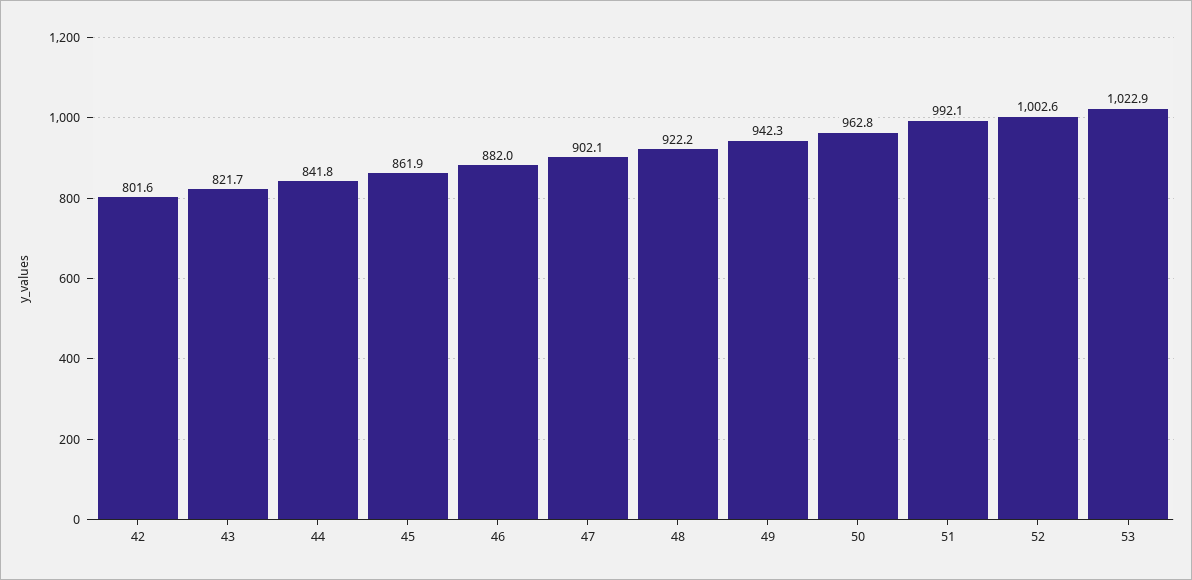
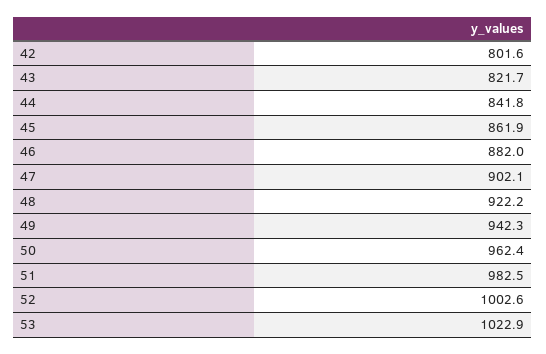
  {
    "42": 801.6,
    "43": 821.7,
    "44": 841.8,
    "45": 861.9,
    "46": 882,
    "47": 902.1,
    "48": 922.2,
    "49": 942.3,
-   "50": 962.8,
+   "50": 962.4,
-   "51": 992.1,
+   "51": 982.5,
    "52": 1002.6,
    "53": 1022.9
  }

